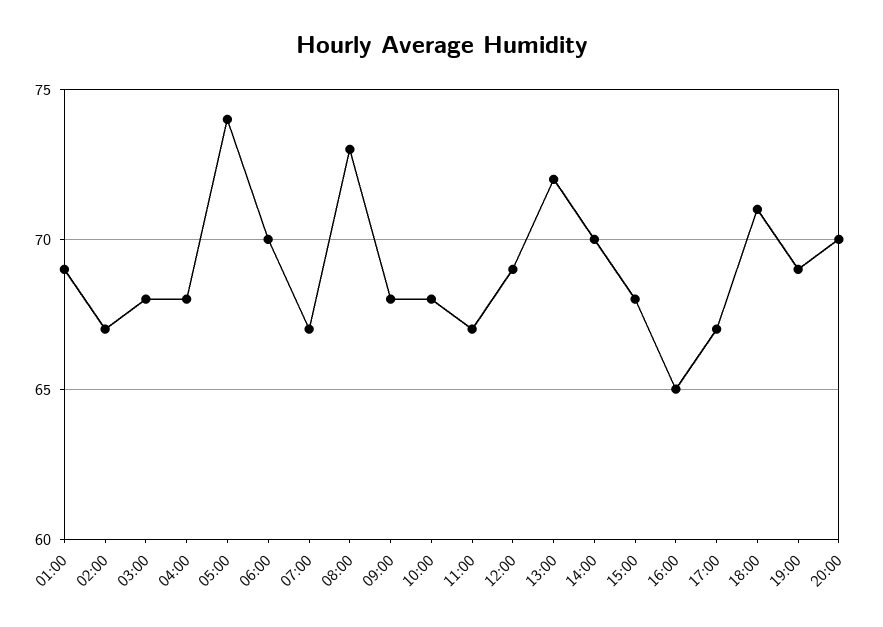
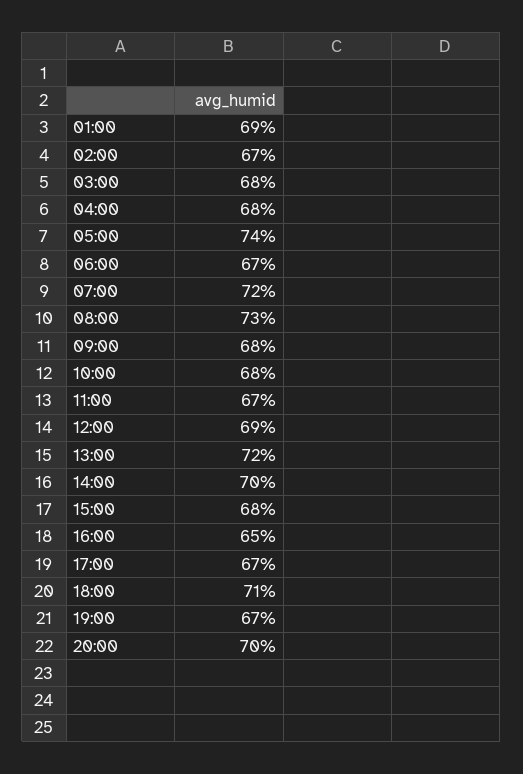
  {
    "01:00": 69,
    "02:00": 67,
    "03:00": 68,
    "04:00": 68,
    "05:00": 74,
-   "06:00": 70,
+   "06:00": 67,
-   "07:00": 67,
+   "07:00": 72,
    "08:00": 73,
    "09:00": 68,
    "10:00": 68,
    "11:00": 67,
    "12:00": 69,
    "13:00": 72,
    "14:00": 70,
    "15:00": 68,
    "16:00": 65,
    "17:00": 67,
    "18:00": 71,
-   "19:00": 69,
+   "19:00": 67,
    "20:00": 70
  }

